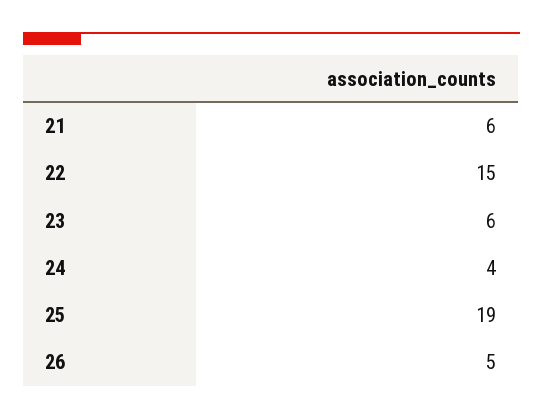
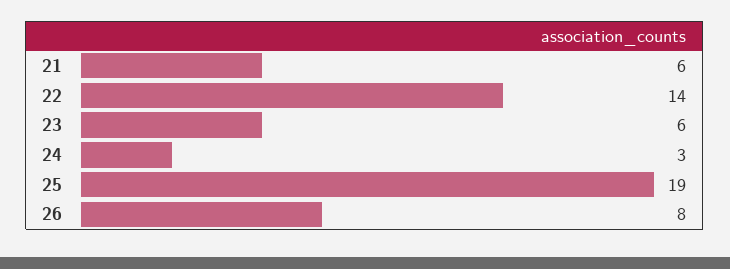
  {
    "21": 6,
-   "22": 15,
+   "22": 14,
    "23": 6,
-   "24": 4,
+   "24": 3,
    "25": 19,
-   "26": 5
+   "26": 8
  }

